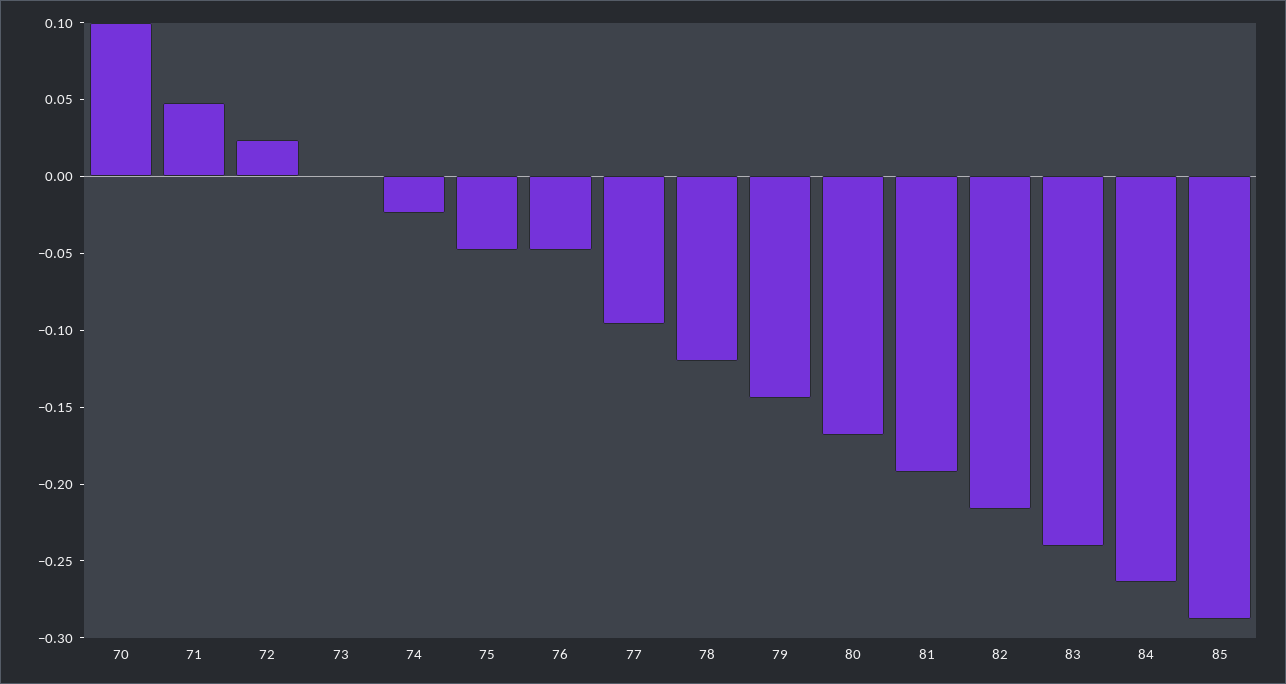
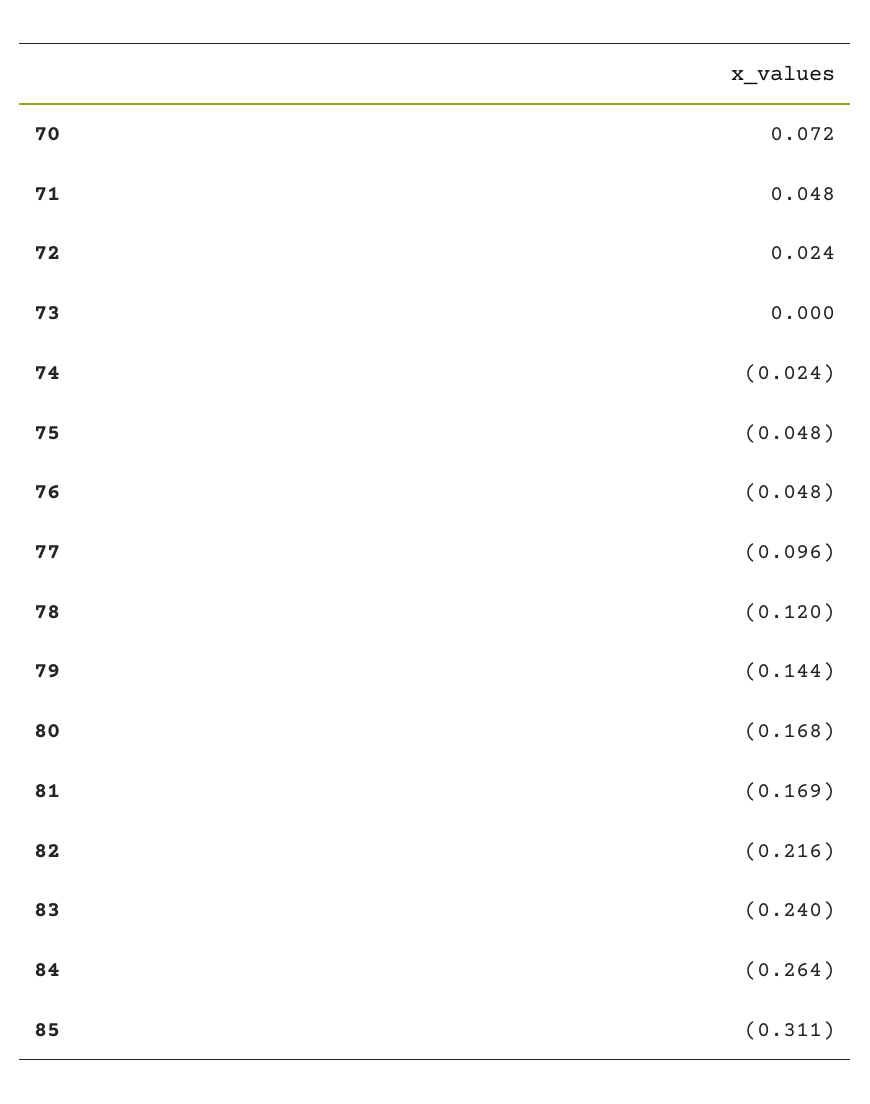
  {
-   "70": 0.1,
+   "70": 0.072,
    "71": 0.048,
    "72": 0.024,
    "73": 0,
    "74": -0.024,
    "75": -0.048,
    "76": -0.048,
    "77": -0.096,
    "78": -0.12,
    "79": -0.144,
    "80": -0.168,
-   "81": -0.19,
+   "81": -0.169,
    "82": -0.216,
    "83": -0.24,
    "84": -0.264,
-   "85": -0.29
+   "85": -0.311
  }

